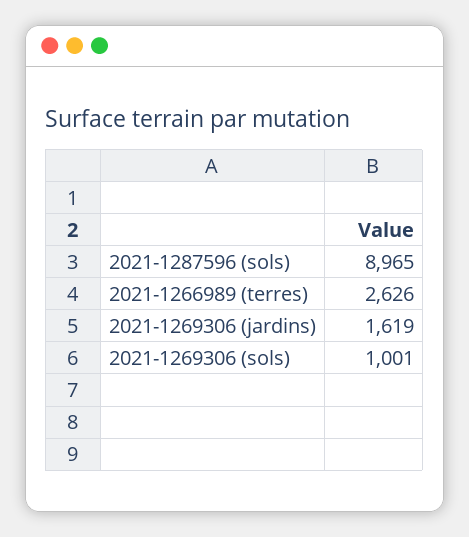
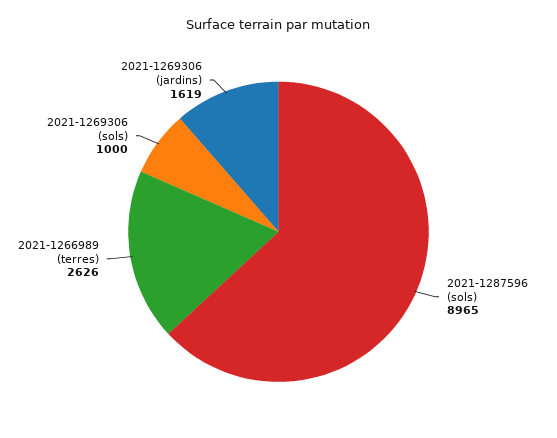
  {
    "2021-1287596 (sols)": 8965,
    "2021-1266989 (terres)": 2626,
    "2021-1269306 (jardins)": 1619,
-   "2021-1269306 (sols)": 1001
+   "2021-1269306 (sols)": 1000
  }

